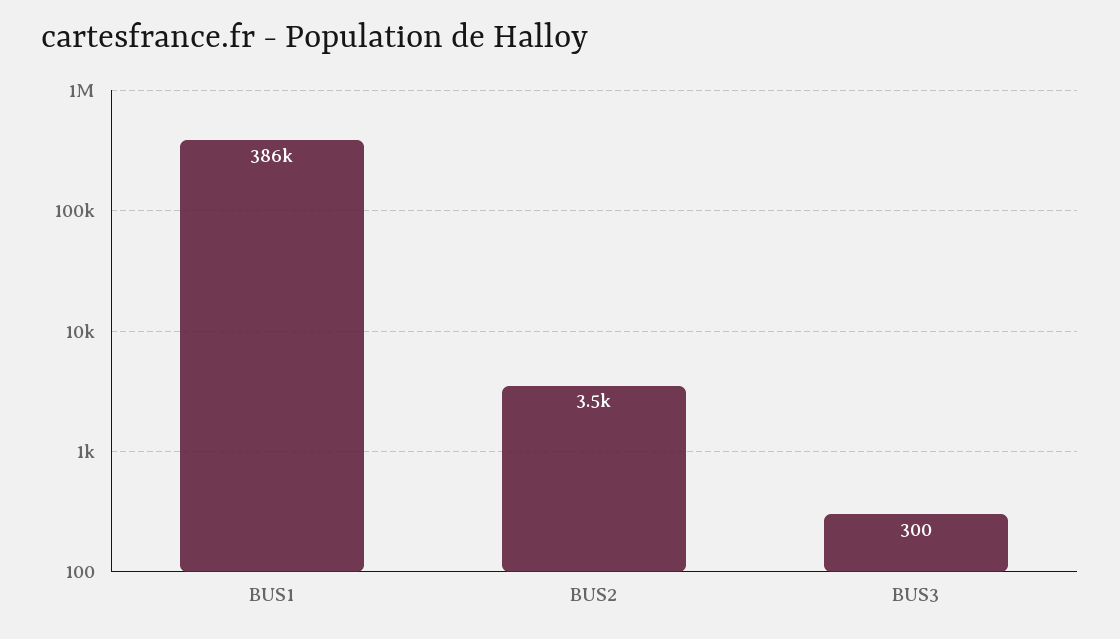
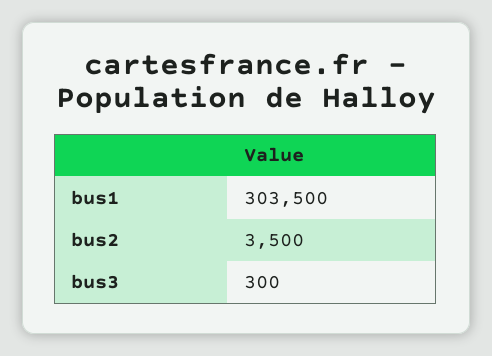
  {
-   "BUS1": 386000,
+   "BUS1": 303500,
    "BUS2": 3500,
    "BUS3": 300
  }

